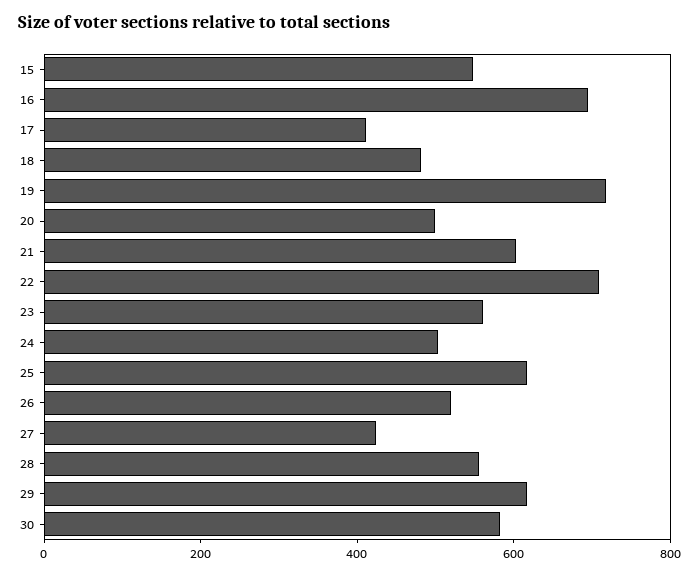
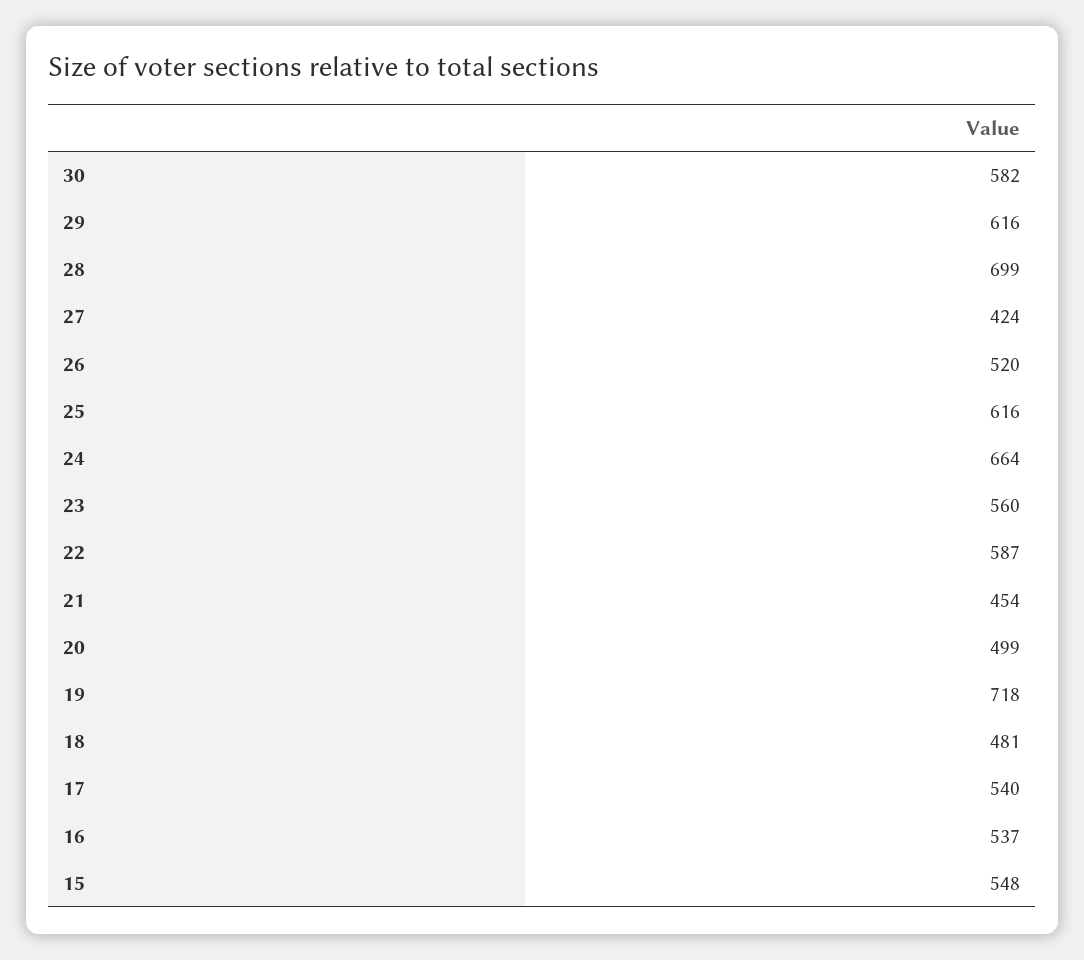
  {
    "15": 548,
-   "16": 700,
+   "16": 537,
-   "17": 400,
+   "17": 540,
    "18": 481,
    "19": 718,
    "20": 499,
-   "21": 600,
+   "21": 454,
-   "22": 700,
+   "22": 587,
    "23": 560,
-   "24": 500,
+   "24": 664,
    "25": 616,
    "26": 520,
    "27": 424,
-   "28": 550,
+   "28": 699,
    "29": 616,
    "30": 582
  }

